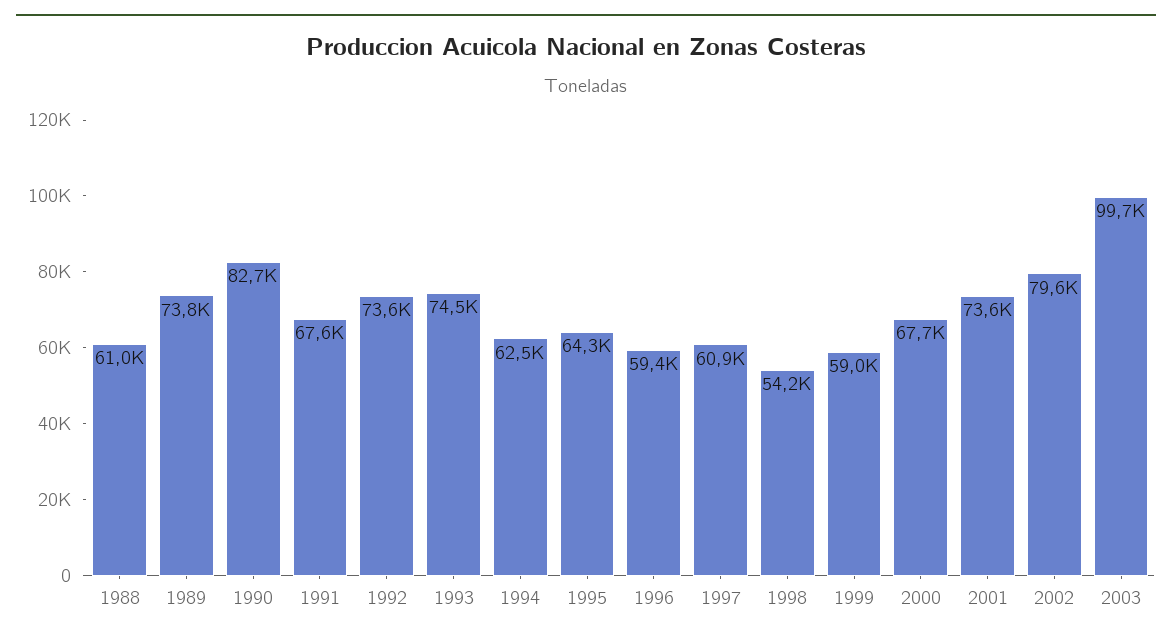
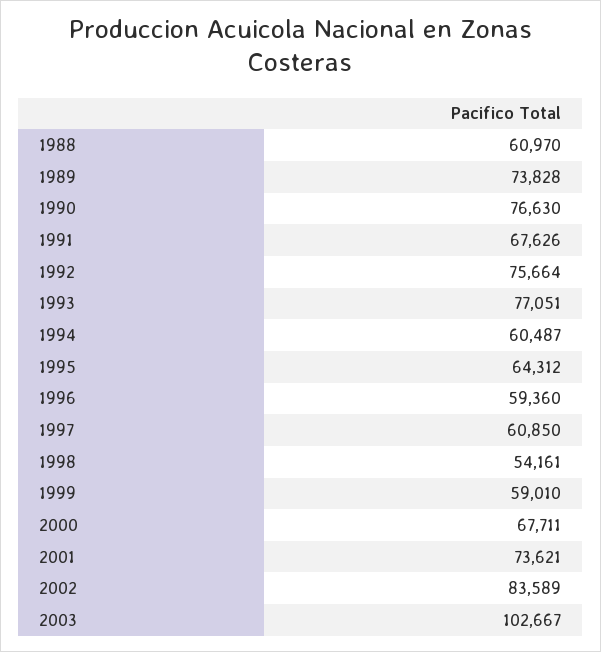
  {
    "1988": 60970,
    "1989": 73828,
-   "1990": 82700,
+   "1990": 76630,
    "1991": 67626,
-   "1992": 73600,
+   "1992": 75664,
-   "1993": 74500,
+   "1993": 77051,
-   "1994": 62500,
+   "1994": 60487,
    "1995": 64312,
    "1996": 59360,
    "1997": 60850,
    "1998": 54161,
    "1999": 59010,
    "2000": 67711,
    "2001": 73621,
-   "2002": 79600,
+   "2002": 83589,
-   "2003": 99700
+   "2003": 102667
  }

